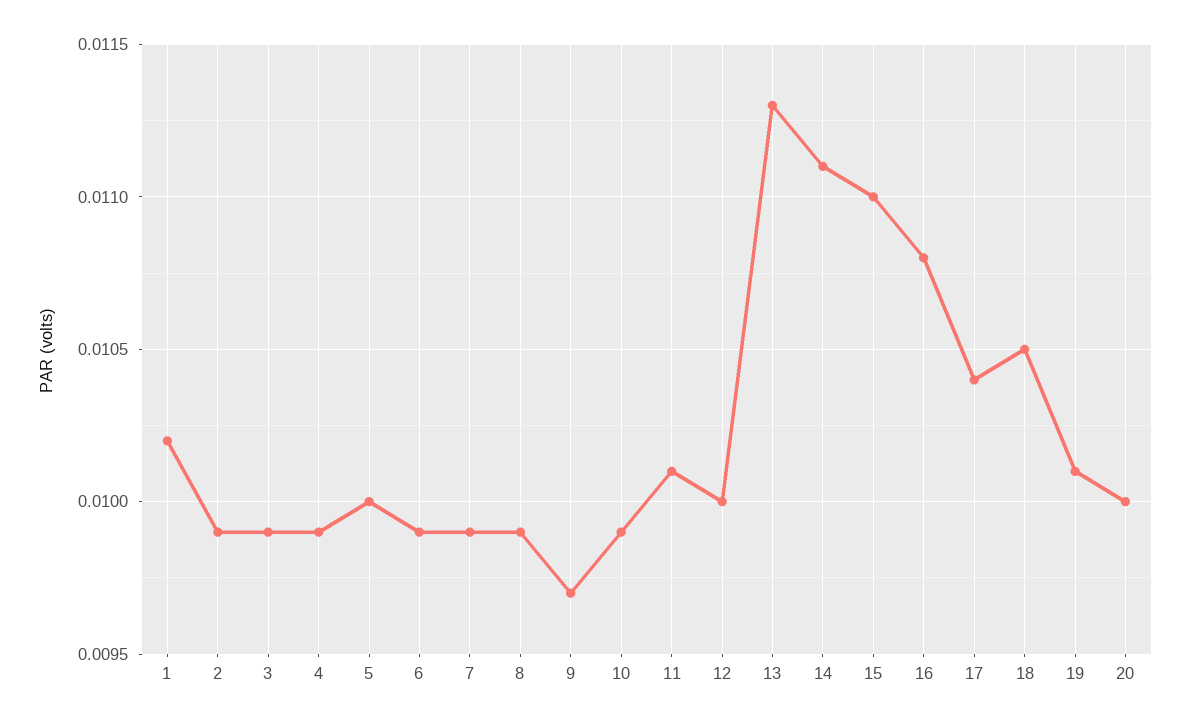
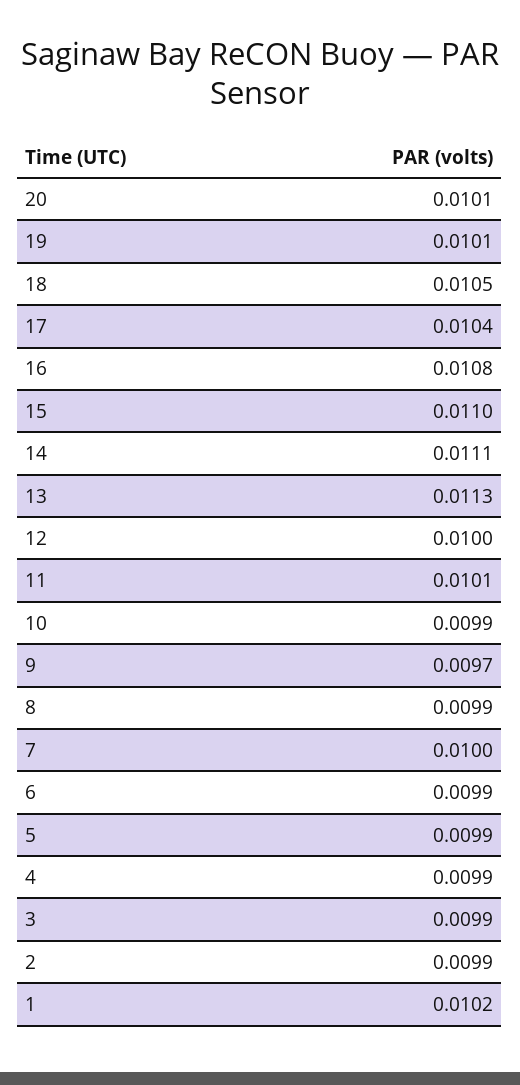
  {
    "1": 0.0102,
    "2": 0.0099,
    "3": 0.0099,
    "4": 0.0099,
-   "5": 0.01,
+   "5": 0.0099,
    "6": 0.0099,
-   "7": 0.0099,
+   "7": 0.01,
    "8": 0.0099,
    "9": 0.0097,
    "10": 0.0099,
    "11": 0.0101,
    "12": 0.01,
    "13": 0.0113,
    "14": 0.0111,
    "15": 0.011,
    "16": 0.0108,
    "17": 0.0104,
    "18": 0.0105,
    "19": 0.0101,
-   "20": 0.01
+   "20": 0.0101
  }

